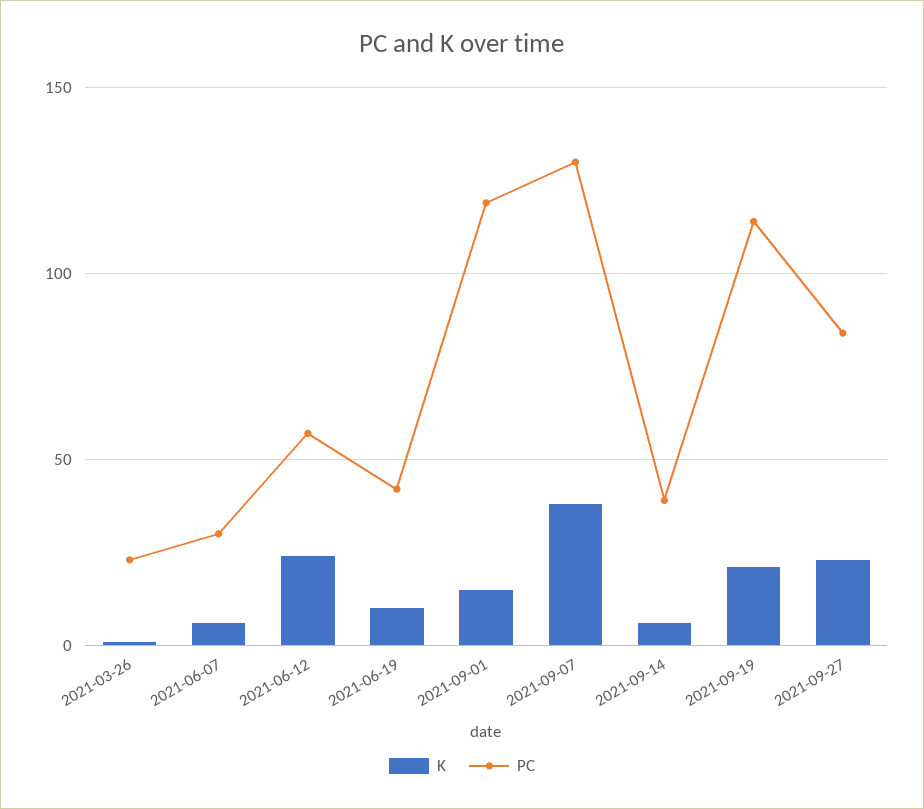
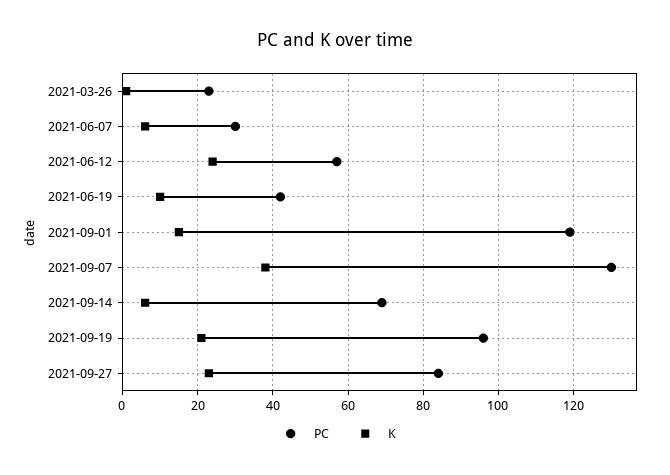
  {
    "K": {
      "2021-03-26": 0,
      "2021-06-07": 5,
      "2021-06-12": 25,
      "2021-06-19": 10,
      "2021-09-01": 15,
      "2021-09-07": 40,
      "2021-09-14": 5,
      "2021-09-19": 20,
      "2021-09-27": 25
    },
    "PC": {
      "2021-03-26": 25,
      "2021-06-07": 30,
      "2021-06-12": 55,
      "2021-06-19": 40,
      "2021-09-01": 120,
      "2021-09-07": 130,
-     "2021-09-14": 40,
+     "2021-09-14": 70,
-     "2021-09-19": 115,
+     "2021-09-19": 95,
      "2021-09-27": 85
    }
  }

